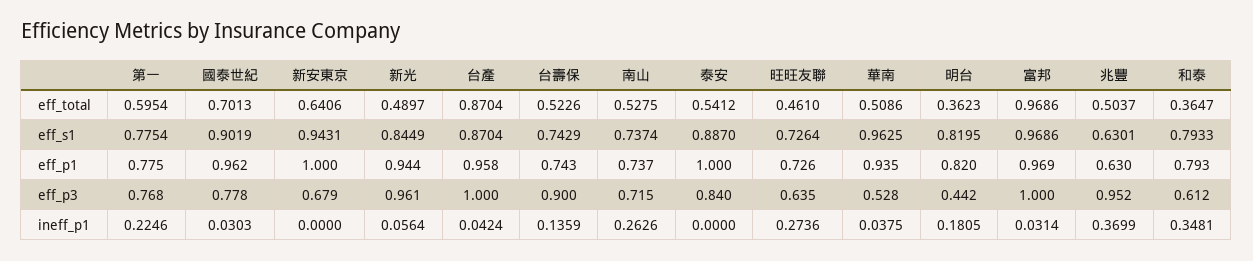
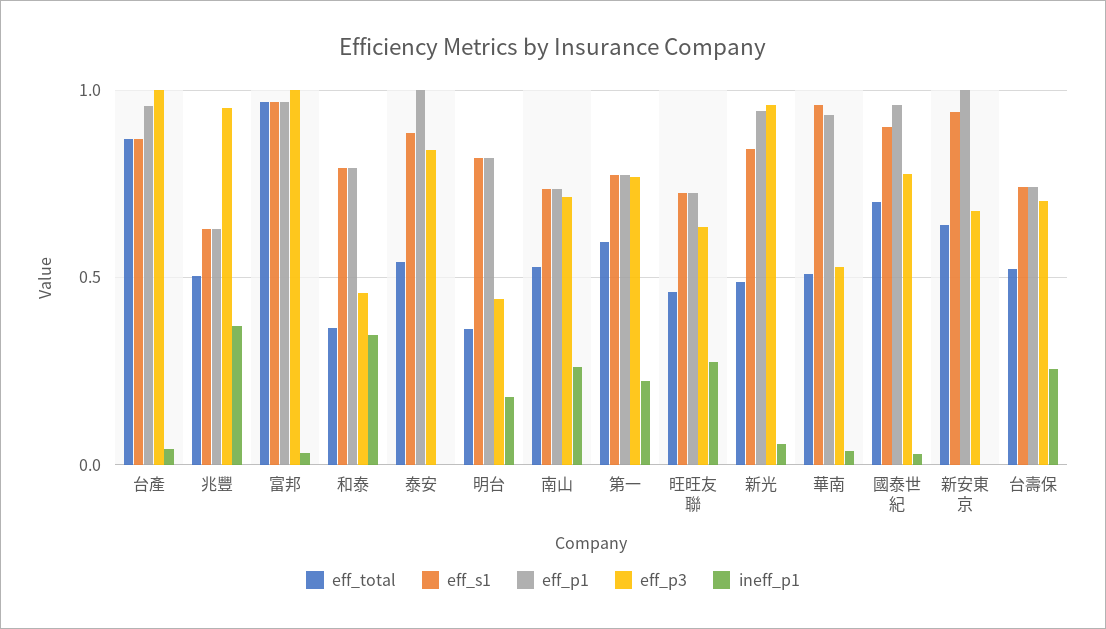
  {
    "eff_total": {
      "第一": 0.5954,
      "國泰世紀": 0.7013,
      "新安東京": 0.6406,
      "新光": 0.4897,
      "台產": 0.8704,
      "台壽保": 0.5226,
      "南山": 0.5275,
      "泰安": 0.5412,
      "旺旺友聯": 0.461,
      "華南": 0.5086,
      "明台": 0.3623,
      "富邦": 0.9686,
      "兆豐": 0.5037,
      "和泰": 0.3647
    },
    "eff_s1": {
      "第一": 0.7754,
      "國泰世紀": 0.9019,
      "新安東京": 0.9431,
      "新光": 0.8449,
      "台產": 0.8704,
      "台壽保": 0.7429,
      "南山": 0.7374,
      "泰安": 0.887,
      "旺旺友聯": 0.7264,
      "華南": 0.9625,
      "明台": 0.8195,
      "富邦": 0.9686,
      "兆豐": 0.6301,
      "和泰": 0.7933
    },
    "eff_p1": {
      "第一": 0.775,
      "國泰世紀": 0.962,
      "新安東京": 1,
      "新光": 0.944,
      "台產": 0.958,
      "台壽保": 0.743,
      "南山": 0.737,
      "泰安": 1,
      "旺旺友聯": 0.726,
      "華南": 0.935,
      "明台": 0.82,
      "富邦": 0.969,
      "兆豐": 0.63,
      "和泰": 0.793
    },
    "eff_p3": {
      "第一": 0.768,
      "國泰世紀": 0.778,
      "新安東京": 0.679,
      "新光": 0.961,
      "台產": 1,
-     "台壽保": 0.9,
+     "台壽保": 0.7,
      "南山": 0.715,
      "泰安": 0.84,
      "旺旺友聯": 0.635,
      "華南": 0.528,
      "明台": 0.442,
      "富邦": 1,
      "兆豐": 0.952,
-     "和泰": 0.612
+     "和泰": 0.45
    },
    "ineff_p1": {
      "第一": 0.2246,
      "國泰世紀": 0.0303,
      "新安東京": 0,
      "新光": 0.0564,
      "台產": 0.0424,
-     "台壽保": 0.1359,
+     "台壽保": 0.25,
      "南山": 0.2626,
      "泰安": 0,
      "旺旺友聯": 0.2736,
      "華南": 0.0375,
      "明台": 0.1805,
      "富邦": 0.0314,
      "兆豐": 0.3699,
      "和泰": 0.3481
    }
  }

